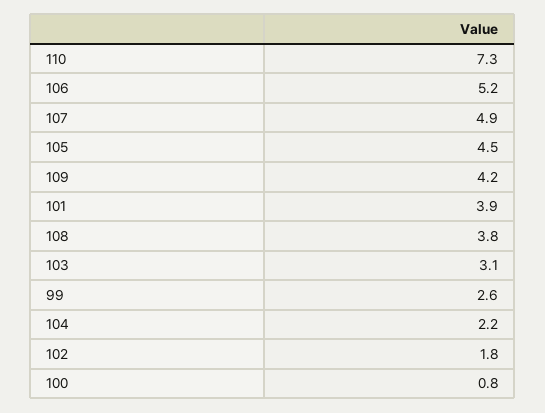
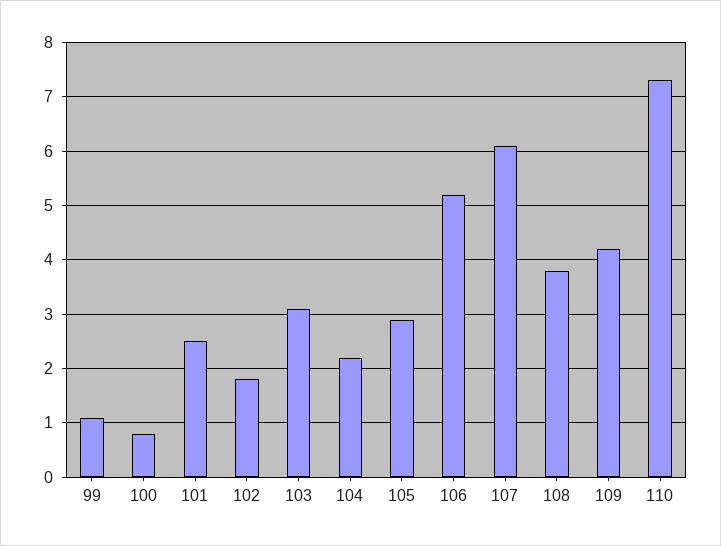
  {
    "110": 7.3,
    "106": 5.2,
-   "107": 4.9,
+   "107": 6,
-   "105": 4.5,
+   "105": 3,
    "109": 4.2,
-   "101": 3.9,
+   "101": 2.5,
    "108": 3.8,
    "103": 3.1,
-   "99": 2.6,
+   "99": 1,
    "104": 2.2,
    "102": 1.8,
    "100": 0.8
  }

